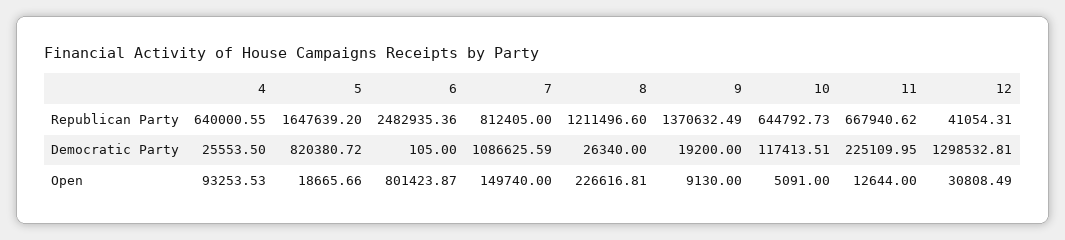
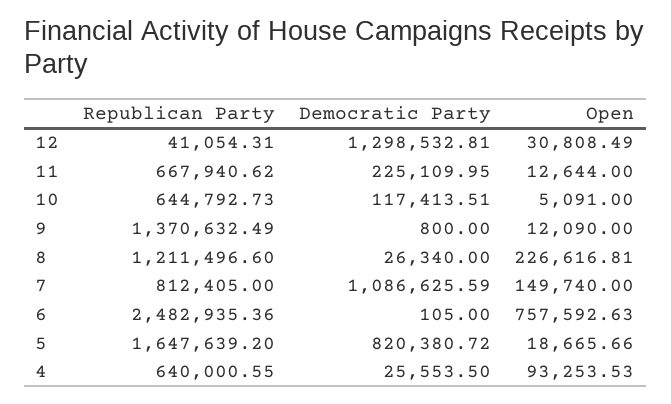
  {
    "4": {
      "Republican Party": 640000.55,
      "Democratic Party": 25553.5,
      "Open": 93253.53
    },
    "5": {
      "Republican Party": 1647639.2,
      "Democratic Party": 820380.72,
      "Open": 18665.66
    },
    "6": {
      "Republican Party": 2482935.36,
      "Democratic Party": 105,
-     "Open": 801423.87
+     "Open": 757592.63
    },
    "7": {
      "Republican Party": 812405,
      "Democratic Party": 1086625.59,
      "Open": 149740
    },
    "8": {
      "Republican Party": 1211496.6,
      "Democratic Party": 26340,
      "Open": 226616.81
    },
    "9": {
      "Republican Party": 1370632.49,
-     "Democratic Party": 19200,
+     "Democratic Party": 800,
-     "Open": 9130
+     "Open": 12090
    },
    "10": {
      "Republican Party": 644792.73,
      "Democratic Party": 117413.51,
      "Open": 5091
    },
    "11": {
      "Republican Party": 667940.62,
      "Democratic Party": 225109.95,
      "Open": 12644
    },
    "12": {
      "Republican Party": 41054.31,
      "Democratic Party": 1298532.81,
      "Open": 30808.49
    }
  }

